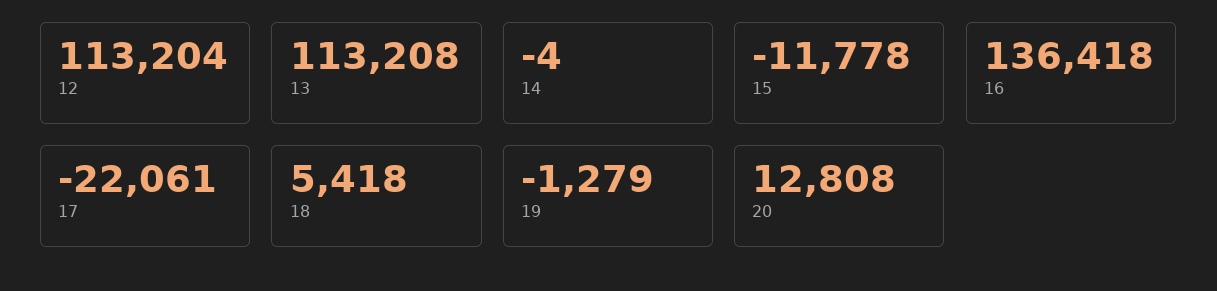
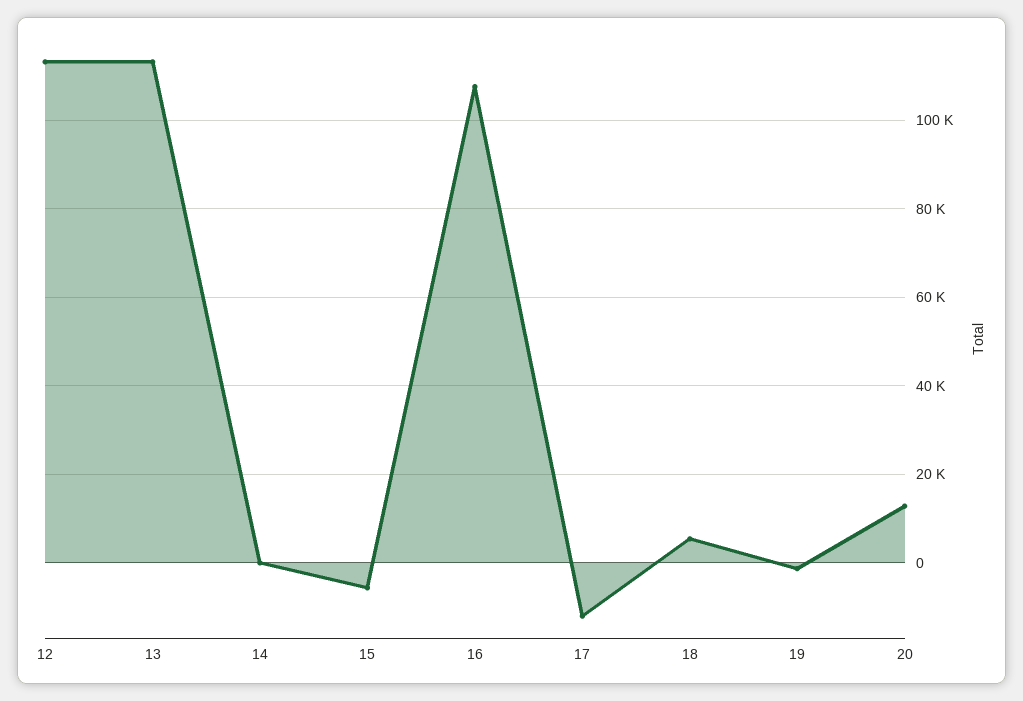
  {
    "12": 113204,
    "13": 113208,
    "14": -4,
-   "15": -11778,
+   "15": -6000,
-   "16": 136418,
+   "16": 108000,
-   "17": -22061,
+   "17": -12000,
    "18": 5418,
    "19": -1279,
    "20": 12808
  }

